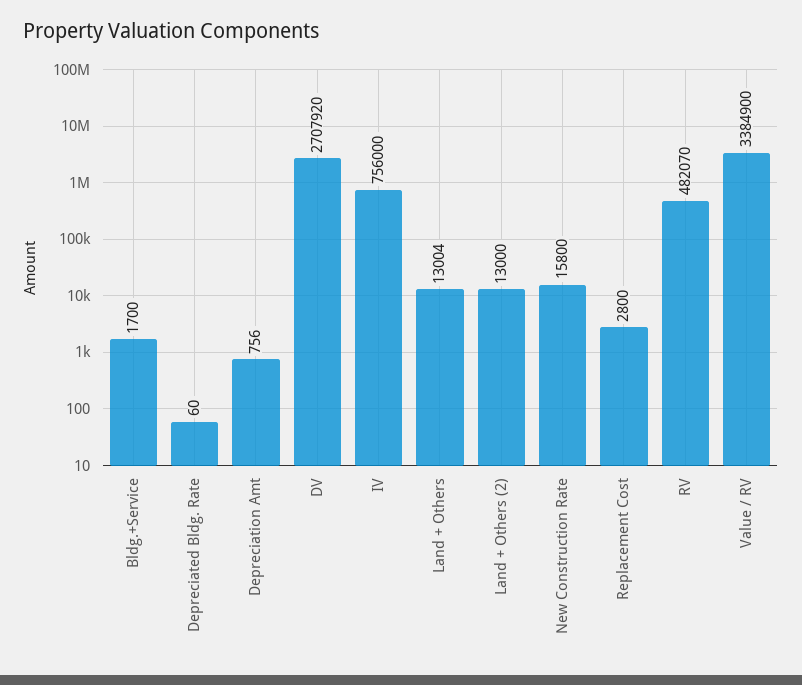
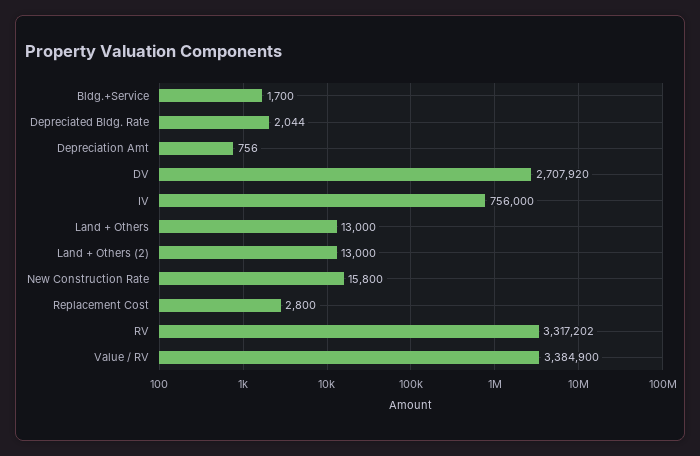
  {
    "Bldg.+Service": 1700,
-   "Depreciated Bldg. Rate": 60,
+   "Depreciated Bldg. Rate": 2044,
    "Depreciation Amt": 756,
    "DV": 2707920,
    "IV": 756000,
-   "Land + Others": 13004,
+   "Land + Others": 13000,
    "Land + Others (2)": 13000,
    "New Construction Rate": 15800,
    "Replacement Cost": 2800,
-   "RV": 482070,
+   "RV": 3317202,
    "Value / RV": 3384900
  }

